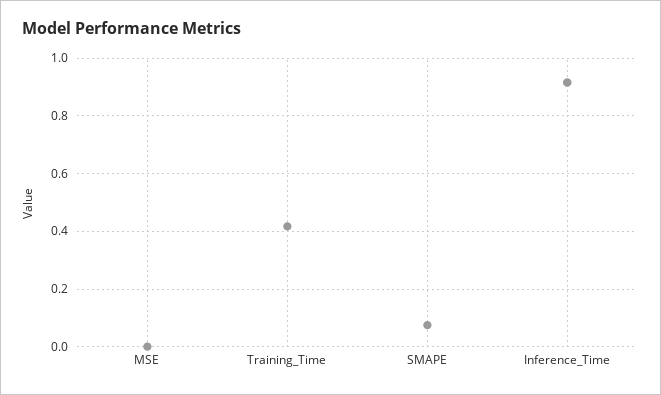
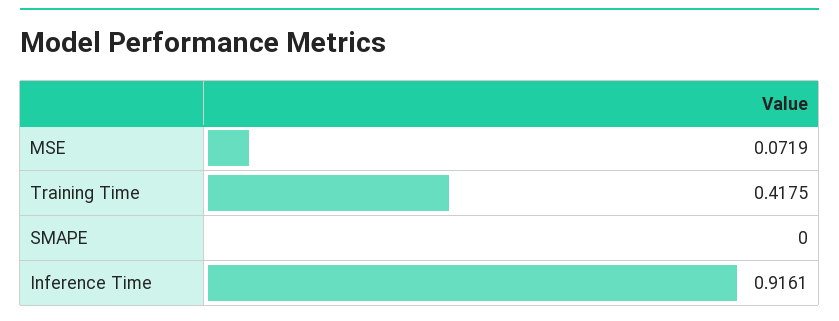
  {
-   "MSE": 0,
+   "MSE": 0.0719,
    "Training_Time": 0.4175,
-   "SMAPE": 0.075,
+   "SMAPE": 0,
    "Inference_Time": 0.9161
  }

